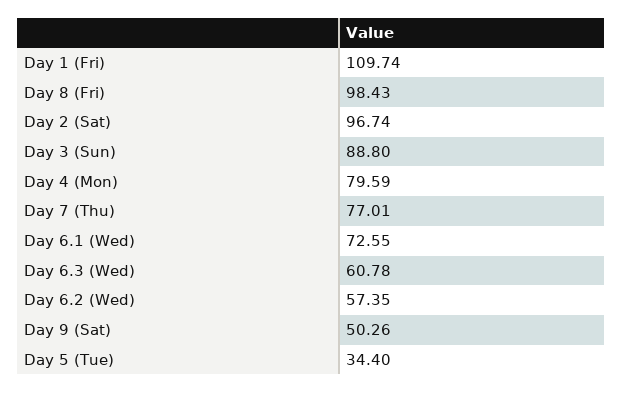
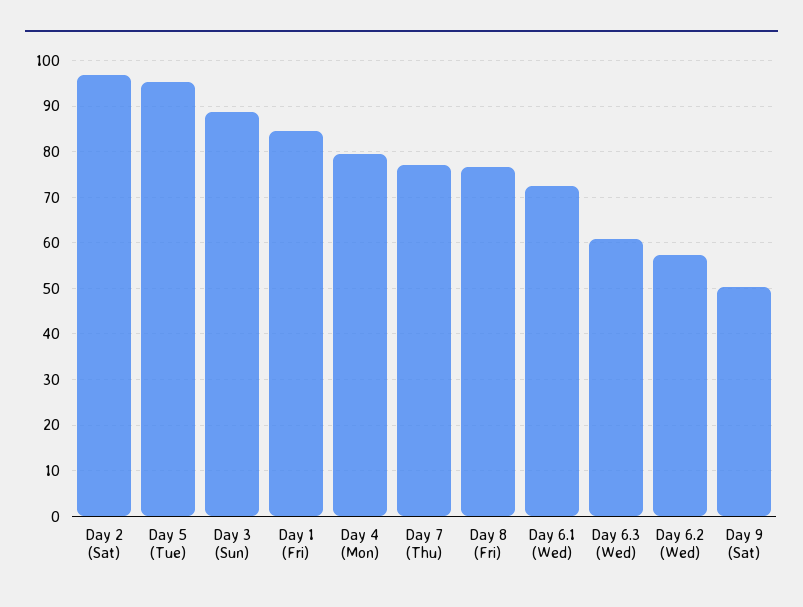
  {
-   "Day 1 (Fri)": 109.74,
+   "Day 1 (Fri)": 84,
-   "Day 8 (Fri)": 98.43,
+   "Day 8 (Fri)": 76,
    "Day 2 (Sat)": 96.74,
    "Day 3 (Sun)": 88.8,
    "Day 4 (Mon)": 79.59,
    "Day 7 (Thu)": 77.01,
    "Day 6.1 (Wed)": 72.55,
    "Day 6.3 (Wed)": 60.78,
    "Day 6.2 (Wed)": 57.35,
    "Day 9 (Sat)": 50.26,
-   "Day 5 (Tue)": 34.4
+   "Day 5 (Tue)": 96
  }

